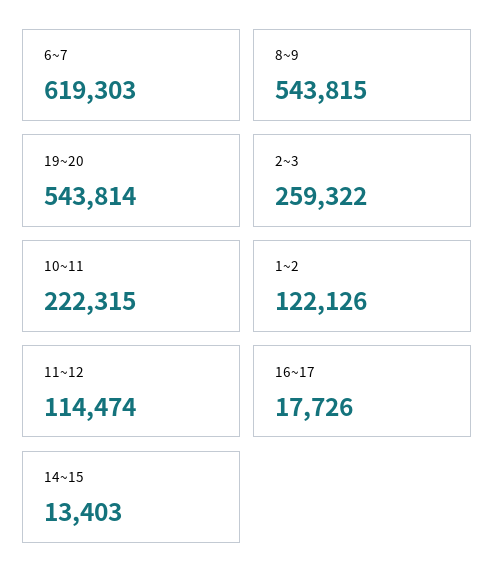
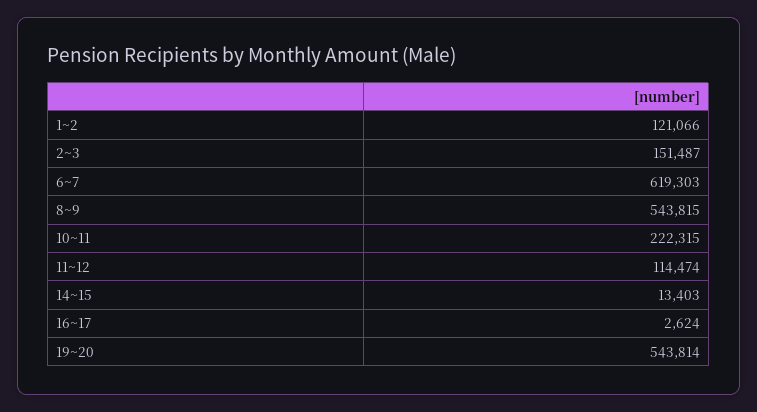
  {
    "6~7": 619303,
    "8~9": 543815,
    "19~20": 543814,
-   "2~3": 259322,
+   "2~3": 151487,
    "10~11": 222315,
-   "1~2": 122126,
+   "1~2": 121066,
    "11~12": 114474,
-   "16~17": 17726,
+   "16~17": 2624,
    "14~15": 13403
  }

